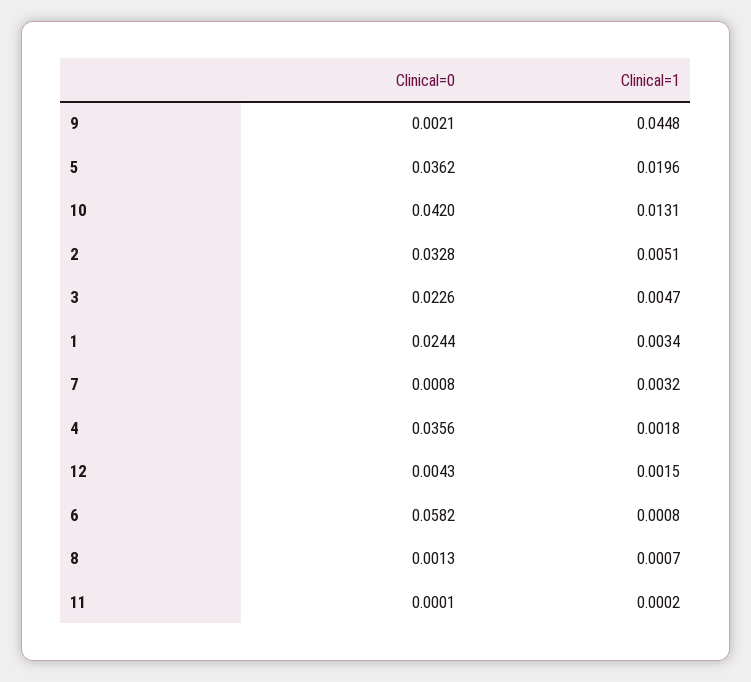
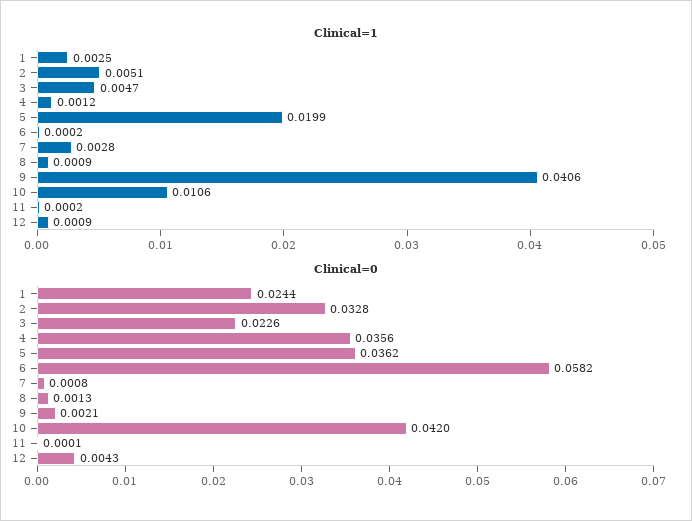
  {
    "Clinical=0": {
      "9": 0.0021,
      "5": 0.0362,
      "10": 0.042,
      "2": 0.0328,
      "3": 0.0226,
      "1": 0.0244,
      "7": 0.0008,
      "4": 0.0356,
      "12": 0.0043,
      "6": 0.0582,
      "8": 0.0013,
      "11": 0.0001
    },
    "Clinical=1": {
-     "9": 0.0448,
+     "9": 0.0406,
-     "5": 0.0196,
+     "5": 0.0199,
-     "10": 0.0131,
+     "10": 0.0106,
      "2": 0.0051,
      "3": 0.0047,
-     "1": 0.0034,
+     "1": 0.0025,
-     "7": 0.0032,
+     "7": 0.0028,
-     "4": 0.0018,
+     "4": 0.0012,
-     "12": 0.0015,
+     "12": 0.0009,
-     "6": 0.0008,
+     "6": 0.0002,
-     "8": 0.0007,
+     "8": 0.0009,
      "11": 0.0002
    }
  }

